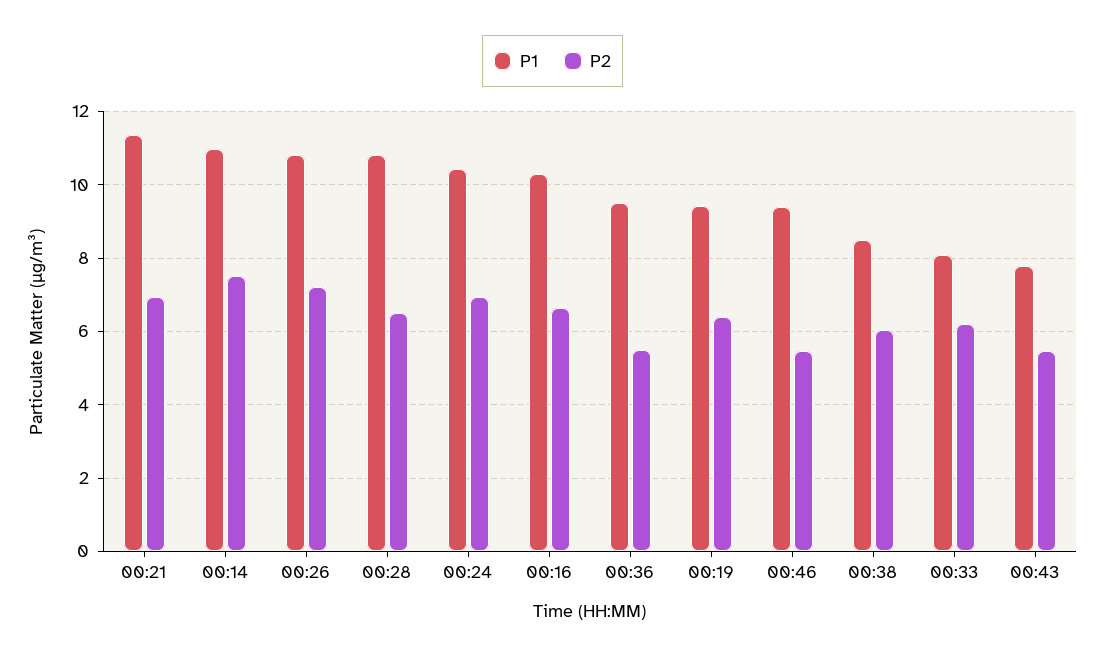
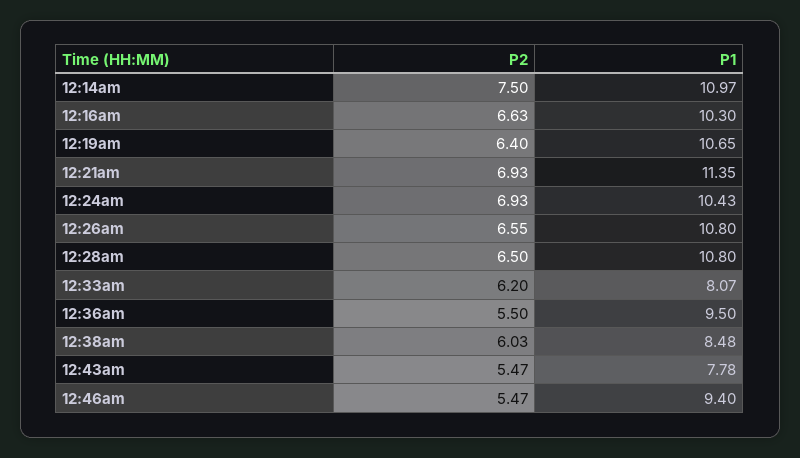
  {
    "P1": {
      "00:21": 11.35,
      "00:14": 10.97,
      "00:26": 10.8,
      "00:28": 10.8,
      "00:24": 10.43,
      "00:16": 10.3,
      "00:36": 9.5,
-     "00:19": 9.4,
+     "00:19": 10.65,
      "00:46": 9.4,
      "00:38": 8.48,
      "00:33": 8.07,
      "00:43": 7.78
    },
    "P2": {
      "00:21": 6.93,
      "00:14": 7.5,
-     "00:26": 7.2,
+     "00:26": 6.55,
      "00:28": 6.5,
      "00:24": 6.93,
      "00:16": 6.63,
      "00:36": 5.5,
      "00:19": 6.4,
      "00:46": 5.47,
      "00:38": 6.03,
      "00:33": 6.2,
      "00:43": 5.47
    }
  }

